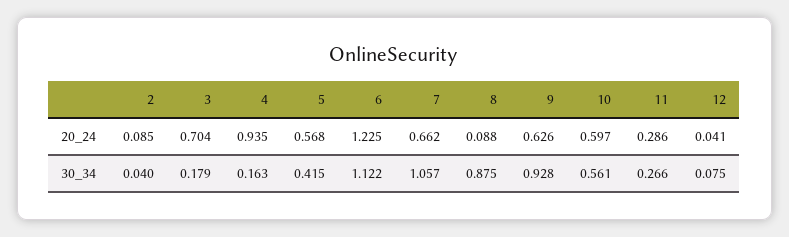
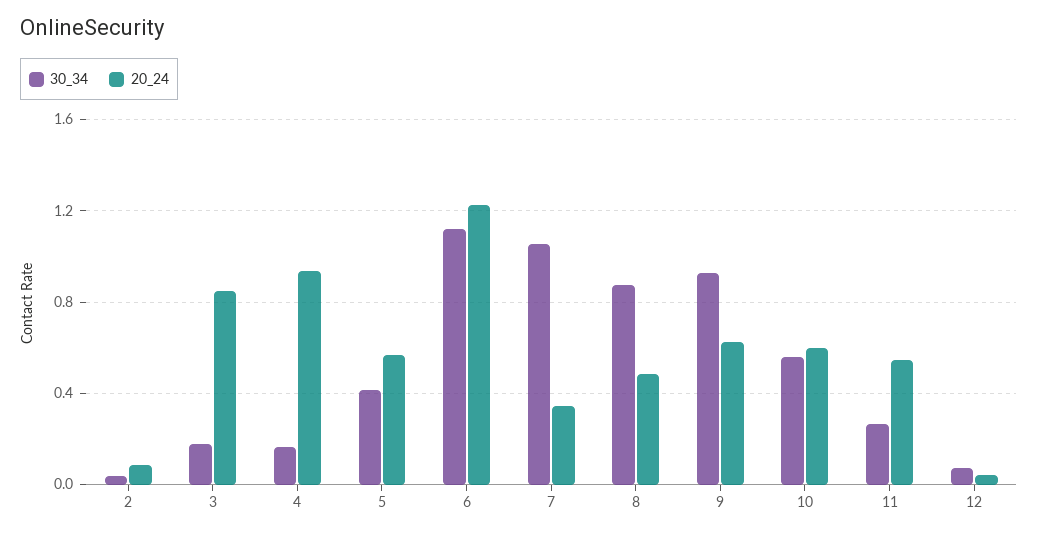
  {
    "20_24": {
      "2": 0.085,
-     "3": 0.704,
+     "3": 0.85,
      "4": 0.935,
      "5": 0.568,
      "6": 1.225,
-     "7": 0.662,
+     "7": 0.35,
-     "8": 0.088,
+     "8": 0.5,
      "9": 0.626,
      "10": 0.597,
-     "11": 0.286,
+     "11": 0.55,
      "12": 0.041
    },
    "30_34": {
      "2": 0.04,
      "3": 0.179,
      "4": 0.163,
      "5": 0.415,
      "6": 1.122,
      "7": 1.057,
      "8": 0.875,
      "9": 0.928,
      "10": 0.561,
      "11": 0.266,
      "12": 0.075
    }
  }

